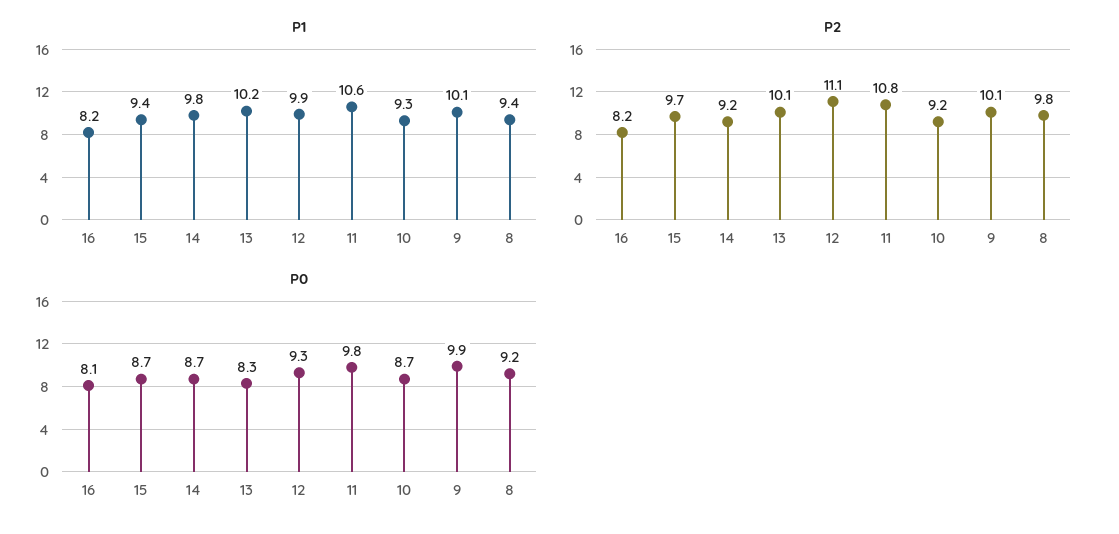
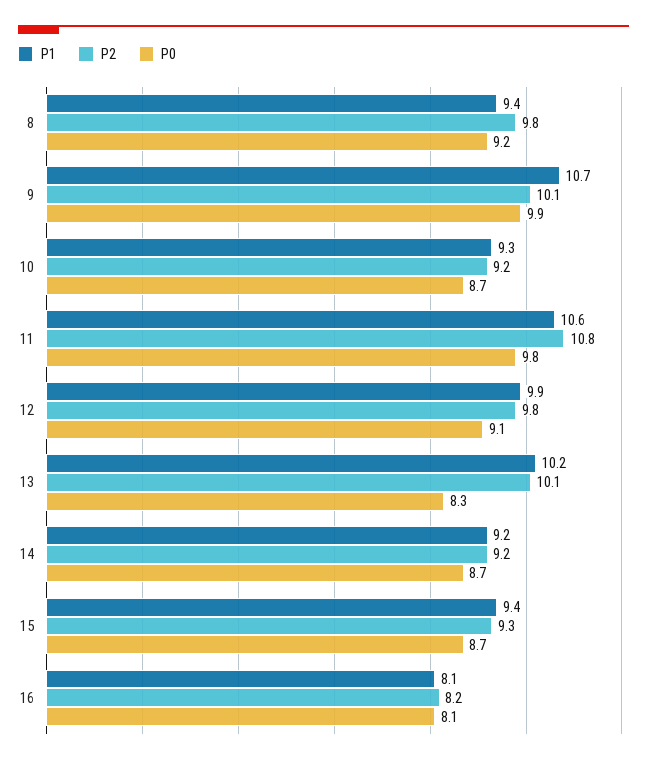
  {
    "P1": {
-     "16": 8.2,
+     "16": 8.1,
      "15": 9.4,
-     "14": 9.8,
+     "14": 9.2,
      "13": 10.2,
      "12": 9.9,
      "11": 10.6,
      "10": 9.3,
-     "9": 10.1,
+     "9": 10.7,
      "8": 9.4
    },
    "P2": {
      "16": 8.2,
-     "15": 9.7,
+     "15": 9.3,
      "14": 9.2,
      "13": 10.1,
-     "12": 11.1,
+     "12": 9.8,
      "11": 10.8,
      "10": 9.2,
      "9": 10.1,
      "8": 9.8
    },
    "P0": {
      "16": 8.1,
      "15": 8.7,
      "14": 8.7,
      "13": 8.3,
-     "12": 9.3,
+     "12": 9.1,
      "11": 9.8,
      "10": 8.7,
      "9": 9.9,
      "8": 9.2
    }
  }

